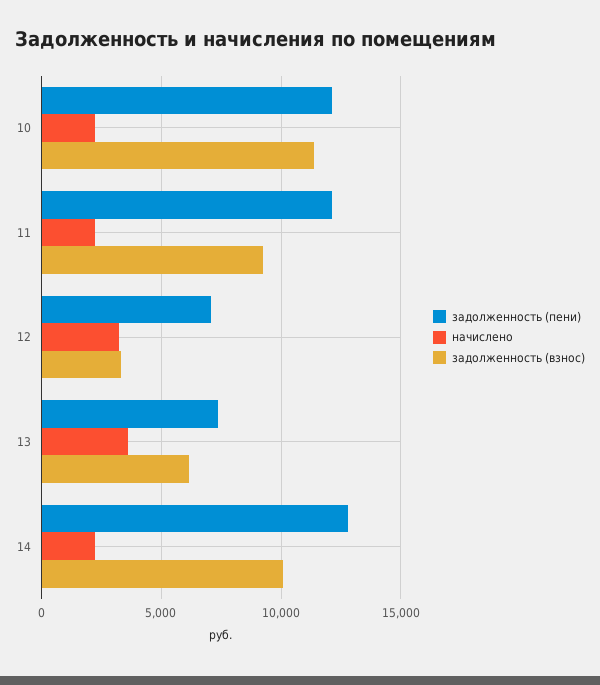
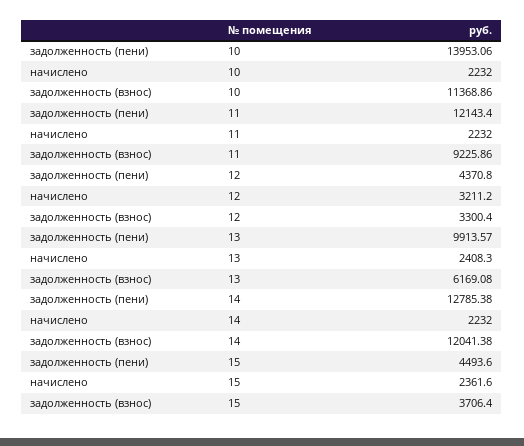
  {
    "задолженность (пени)": {
-     "10": 12000,
+     "10": 13953.06,
      "11": 12143.4,
-     "12": 7000,
+     "12": 4370.8,
-     "13": 7500,
+     "13": 9913.57,
-     "14": 12785.38
+     "14": 12785.38,
+     "15": 4493.6
    },
    "начислено": {
      "10": 2232,
      "11": 2232,
      "12": 3211.2,
-     "13": 3500,
+     "13": 2408.3,
-     "14": 2232
+     "14": 2232,
+     "15": 2361.6
    },
    "задолженность (взнос)": {
      "10": 11368.86,
      "11": 9225.86,
      "12": 3300.4,
      "13": 6169.08,
-     "14": 10000
+     "14": 12041.38,
+     "15": 3706.4
    }
  }

